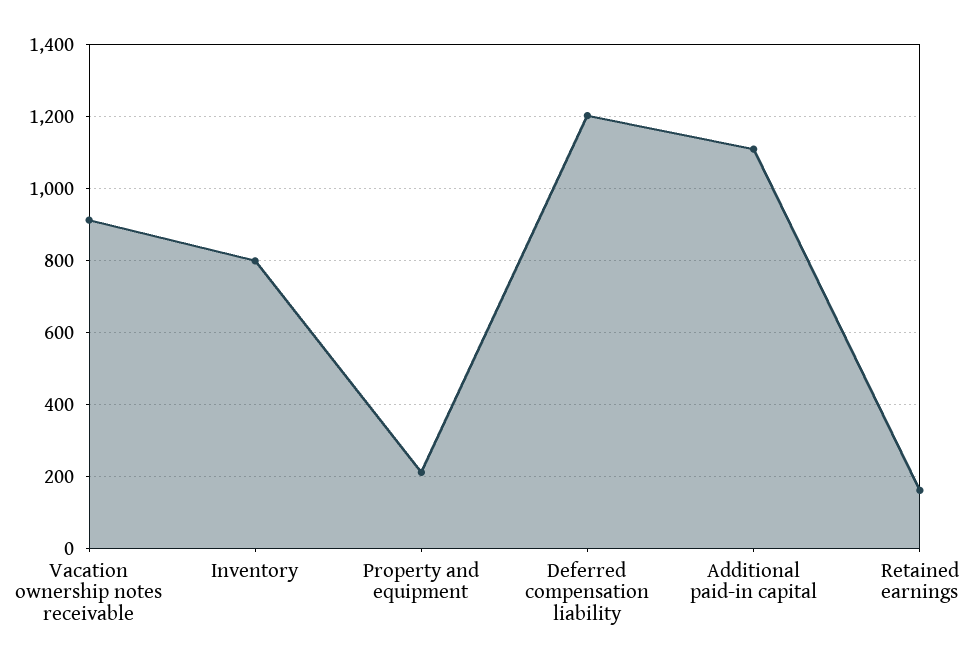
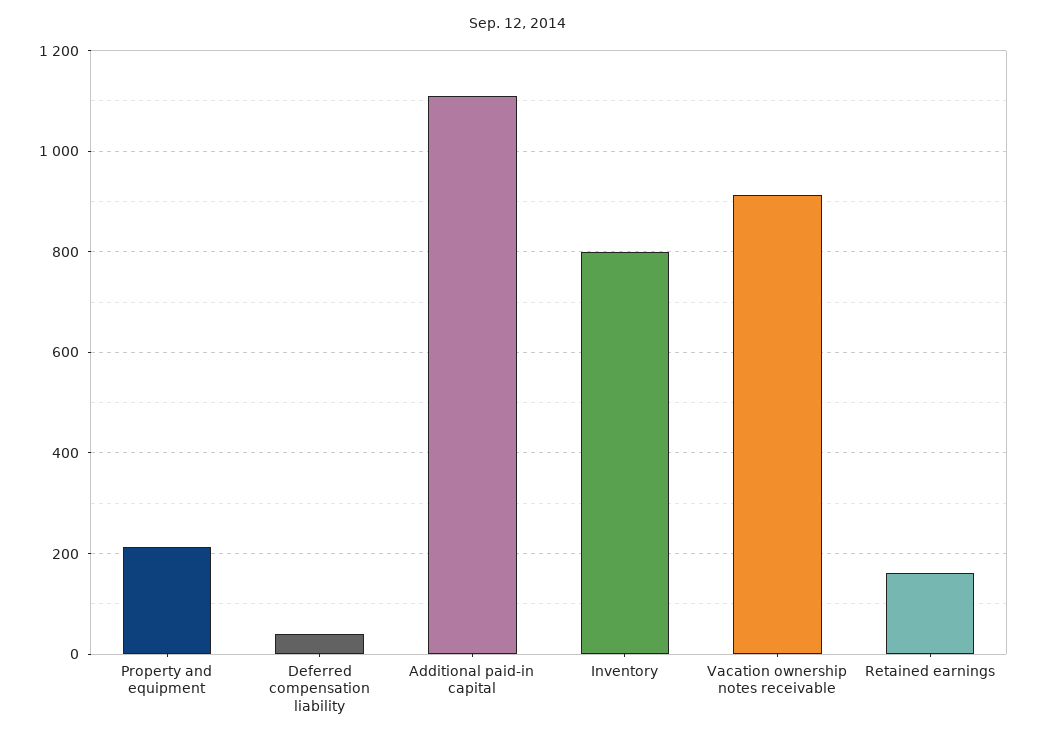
  {
    "Vacation ownership notes receivable": 920,
    "Inventory": 800,
    "Property and equipment": 220,
-   "Deferred compensation liability": 1200,
+   "Deferred compensation liability": 40,
    "Additional paid-in capital": 1100,
    "Retained earnings": 160
  }

